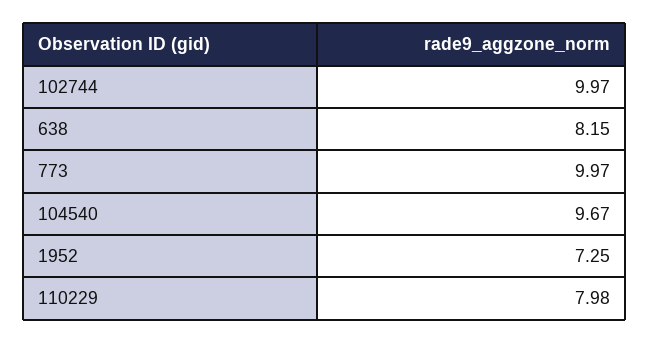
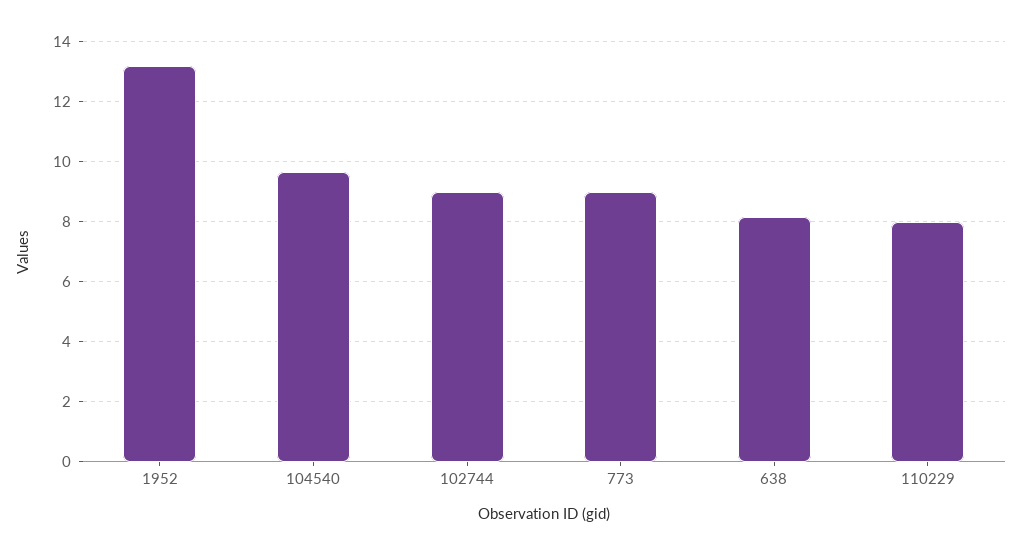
  {
-   "102744": 9.97,
+   "102744": 9,
    "638": 8.15,
-   "773": 9.97,
+   "773": 9,
    "104540": 9.67,
-   "1952": 7.25,
+   "1952": 13.25,
    "110229": 7.98
  }

